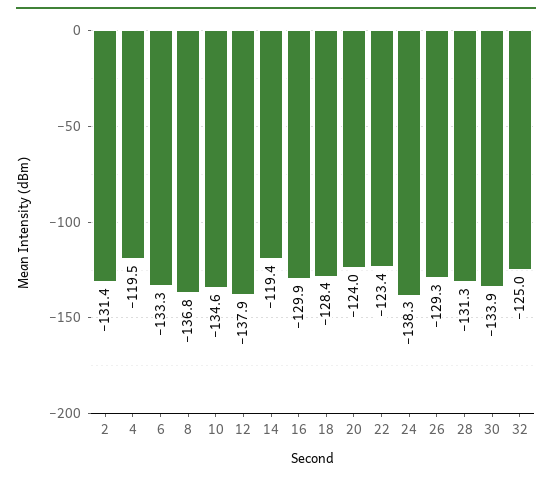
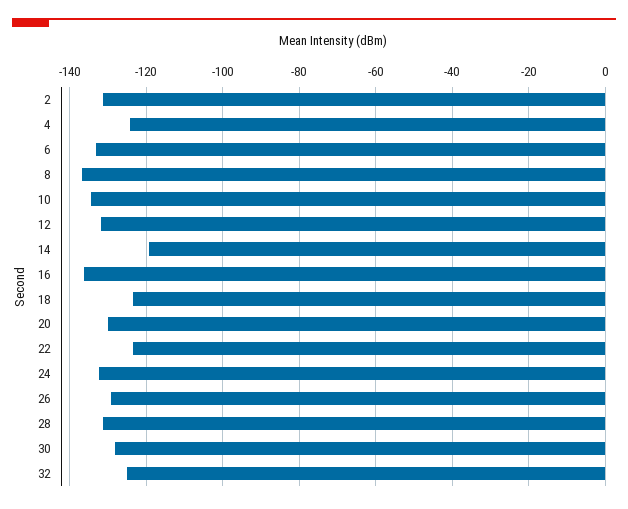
  {
    "2": -131.4,
-   "4": -119.5,
+   "4": -124,
    "6": -133.3,
    "8": -136.8,
    "10": -134.6,
-   "12": -137.9,
+   "12": -132,
    "14": -119.4,
-   "16": -129.9,
+   "16": -136,
-   "18": -128.4,
+   "18": -124,
-   "20": -124,
+   "20": -130,
    "22": -123.4,
-   "24": -138.3,
+   "24": -132,
    "26": -129.3,
    "28": -131.3,
-   "30": -133.9,
+   "30": -128,
    "32": -125
  }

